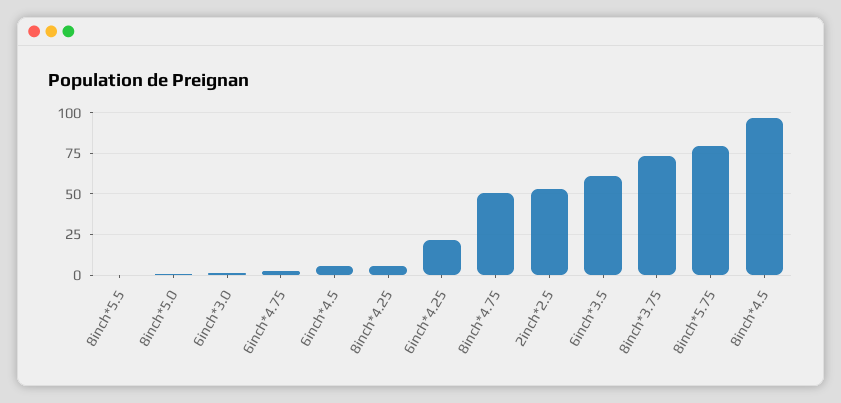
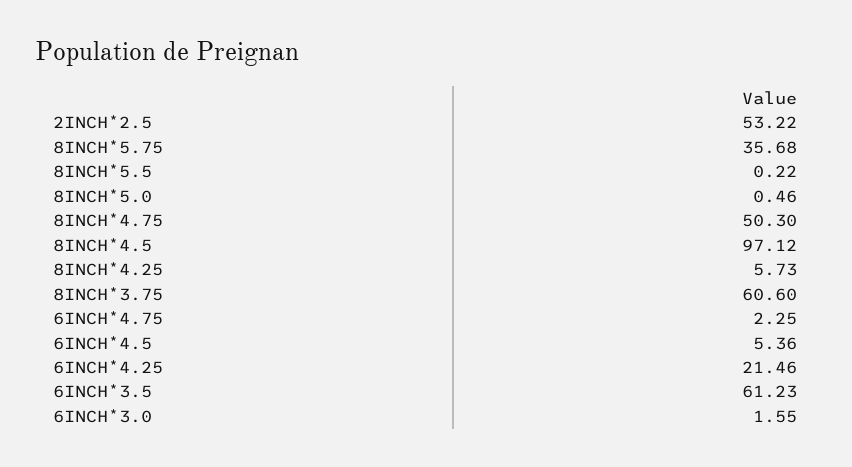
  {
    "8inch*5.5": 0.22,
    "8inch*5.0": 0.46,
    "6inch*3.0": 1.55,
    "6inch*4.75": 2.25,
    "6inch*4.5": 5.36,
    "8inch*4.25": 5.73,
    "6inch*4.25": 21.46,
    "8inch*4.75": 50.3,
    "2inch*2.5": 53.22,
    "6inch*3.5": 61.23,
-   "8inch*3.75": 75,
+   "8inch*3.75": 60.6,
-   "8inch*5.75": 80,
+   "8inch*5.75": 35.68,
    "8inch*4.5": 97.12
  }

